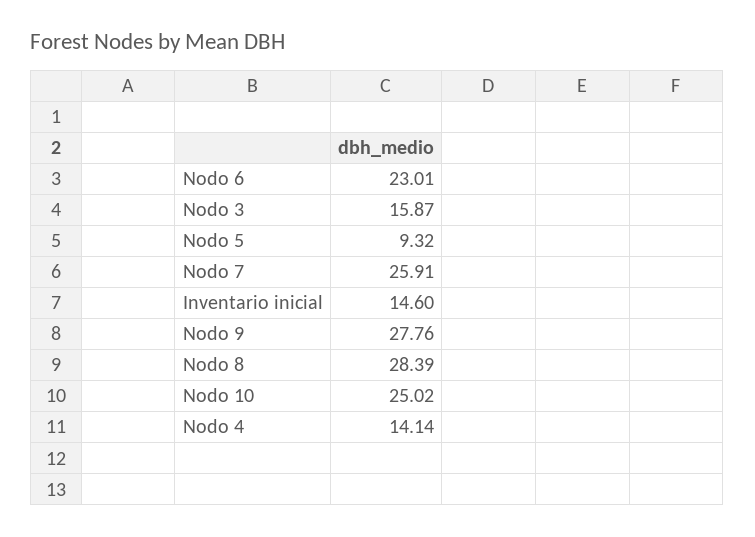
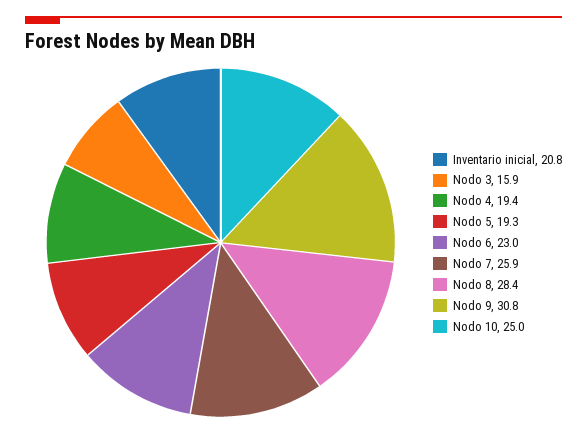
  {
    "Nodo 6": 23.01,
    "Nodo 3": 15.87,
-   "Nodo 5": 9.32,
+   "Nodo 5": 19.3,
    "Nodo 7": 25.91,
-   "Inventario inicial": 14.6,
+   "Inventario inicial": 20.8,
-   "Nodo 9": 27.76,
+   "Nodo 9": 30.8,
    "Nodo 8": 28.39,
    "Nodo 10": 25.02,
-   "Nodo 4": 14.14
+   "Nodo 4": 19.4
  }

